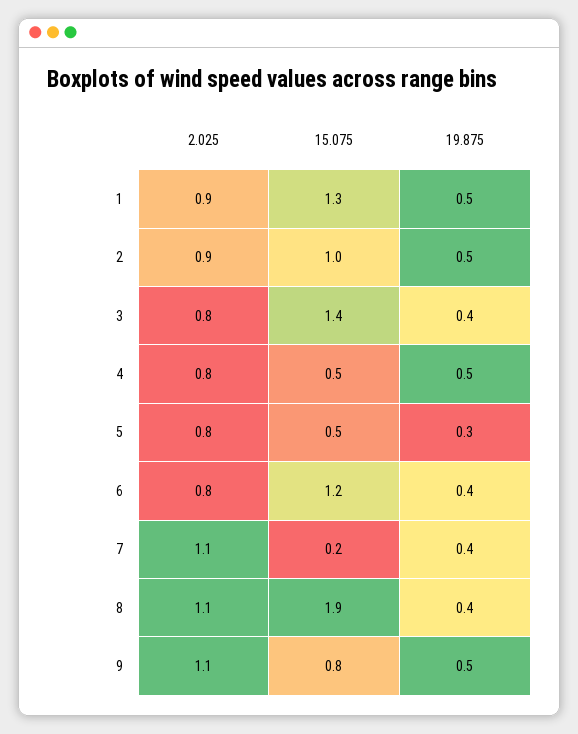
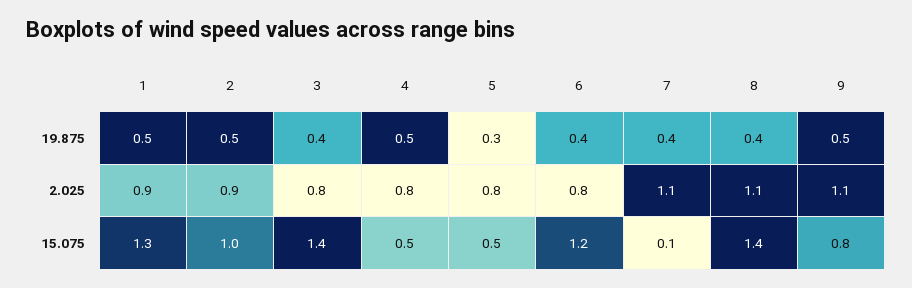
  {
    "2.025": {
      "1": 0.9,
      "2": 0.9,
      "3": 0.8,
      "4": 0.8,
      "5": 0.8,
      "6": 0.8,
      "7": 1.1,
      "8": 1.1,
      "9": 1.1
    },
    "15.075": {
      "1": 1.3,
      "2": 1,
      "3": 1.4,
      "4": 0.5,
      "5": 0.5,
      "6": 1.2,
-     "7": 0.2,
+     "7": 0.1,
-     "8": 1.9,
+     "8": 1.4,
      "9": 0.8
    },
    "19.875": {
      "1": 0.5,
      "2": 0.5,
      "3": 0.4,
      "4": 0.5,
      "5": 0.3,
      "6": 0.4,
      "7": 0.4,
      "8": 0.4,
      "9": 0.5
    }
  }

